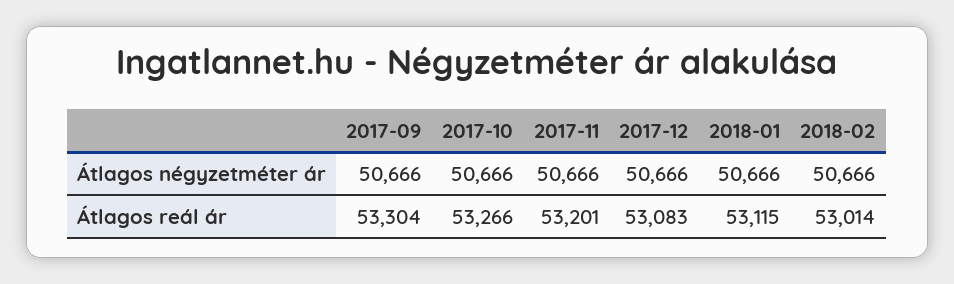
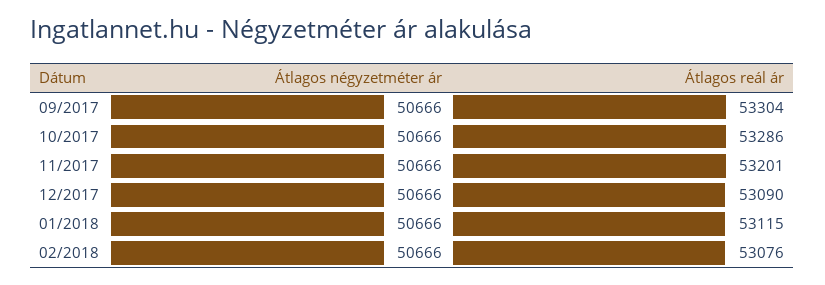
  {
    "2017-09": {
      "Átlagos négyzetméter ár": 50666,
      "Átlagos reál ár": 53304
    },
    "2017-10": {
      "Átlagos négyzetméter ár": 50666,
-     "Átlagos reál ár": 53266
+     "Átlagos reál ár": 53286
    },
    "2017-11": {
      "Átlagos négyzetméter ár": 50666,
      "Átlagos reál ár": 53201
    },
    "2017-12": {
      "Átlagos négyzetméter ár": 50666,
-     "Átlagos reál ár": 53083
+     "Átlagos reál ár": 53090
    },
    "2018-01": {
      "Átlagos négyzetméter ár": 50666,
      "Átlagos reál ár": 53115
    },
    "2018-02": {
      "Átlagos négyzetméter ár": 50666,
-     "Átlagos reál ár": 53014
+     "Átlagos reál ár": 53076
    }
  }

